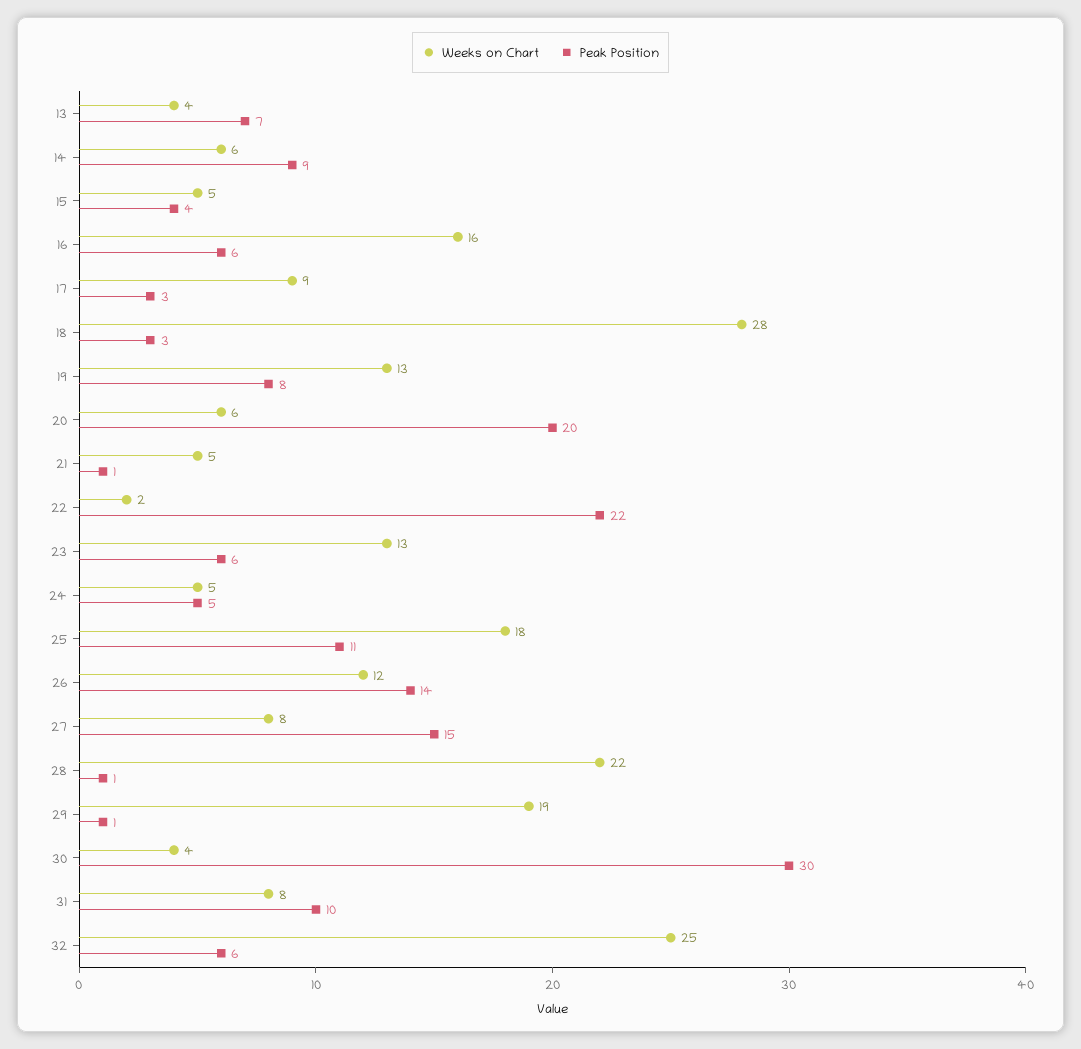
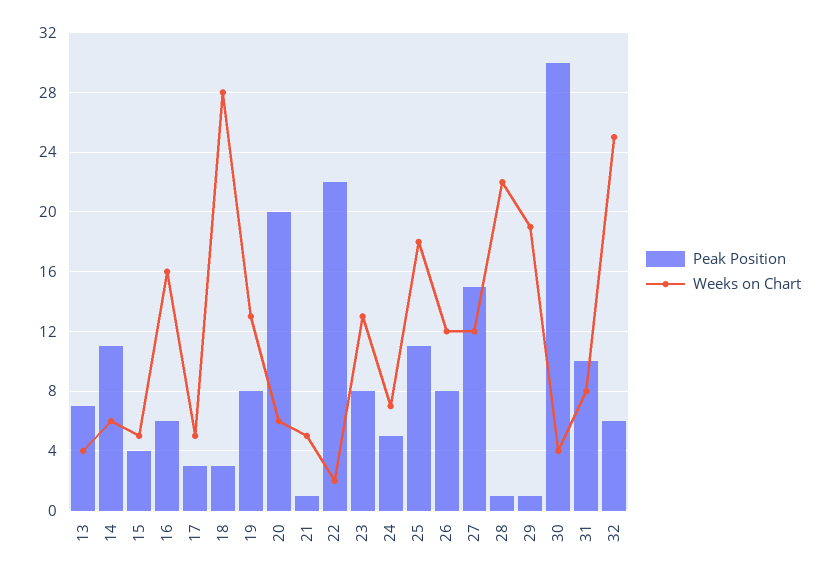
  {
    "Weeks on Chart": {
      "13": 4,
      "14": 6,
      "15": 5,
      "16": 16,
-     "17": 9,
+     "17": 5,
      "18": 28,
      "19": 13,
      "20": 6,
      "21": 5,
      "22": 2,
      "23": 13,
-     "24": 5,
+     "24": 7,
      "25": 18,
      "26": 12,
-     "27": 8,
+     "27": 12,
      "28": 22,
      "29": 19,
      "30": 4,
      "31": 8,
      "32": 25
    },
    "Peak Position": {
      "13": 7,
-     "14": 9,
+     "14": 11,
      "15": 4,
      "16": 6,
      "17": 3,
      "18": 3,
      "19": 8,
      "20": 20,
      "21": 1,
      "22": 22,
-     "23": 6,
+     "23": 8,
      "24": 5,
      "25": 11,
-     "26": 14,
+     "26": 8,
      "27": 15,
      "28": 1,
      "29": 1,
      "30": 30,
      "31": 10,
      "32": 6
    }
  }

